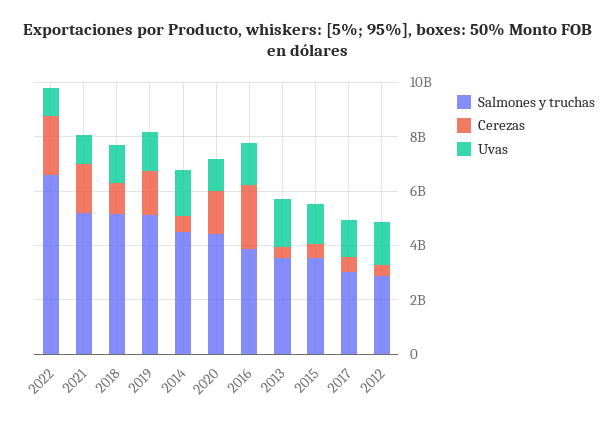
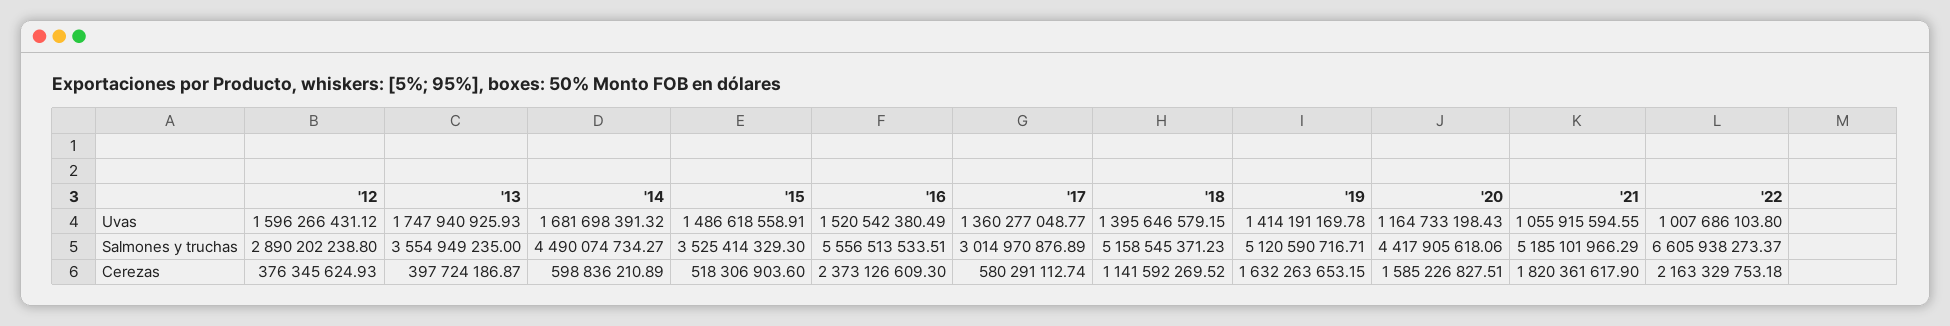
  {
    "Salmones y truchas": {
      "2022": 6605938273.37,
      "2021": 5185101966.29,
      "2018": 5158545371.23,
      "2019": 5120590716.71,
      "2014": 4490074734.27,
      "2020": 4417905618.06,
-     "2016": 4000000000,
+     "2016": 5556513533.51,
      "2013": 3554949235,
      "2015": 3525414329.3,
      "2017": 3014970876.89,
      "2012": 2890202238.8
    },
    "Cerezas": {
      "2022": 2163329753.18,
      "2021": 1820361617.9,
      "2018": 1141592269.52,
      "2019": 1632263653.15,
      "2014": 598836210.89,
      "2020": 1585226827.51,
      "2016": 2373126609.3,
      "2013": 397724186.87,
      "2015": 518306903.6,
      "2017": 580291112.74,
      "2012": 376345624.93
    },
    "Uvas": {
      "2022": 1007686103.8,
      "2021": 1055915594.55,
      "2018": 1395646579.15,
      "2019": 1414191169.78,
      "2014": 1681698391.32,
      "2020": 1164733198.43,
      "2016": 1520542380.49,
      "2013": 1747940925.93,
      "2015": 1486618558.91,
      "2017": 1360277048.77,
      "2012": 1596266431.12
    }
  }

